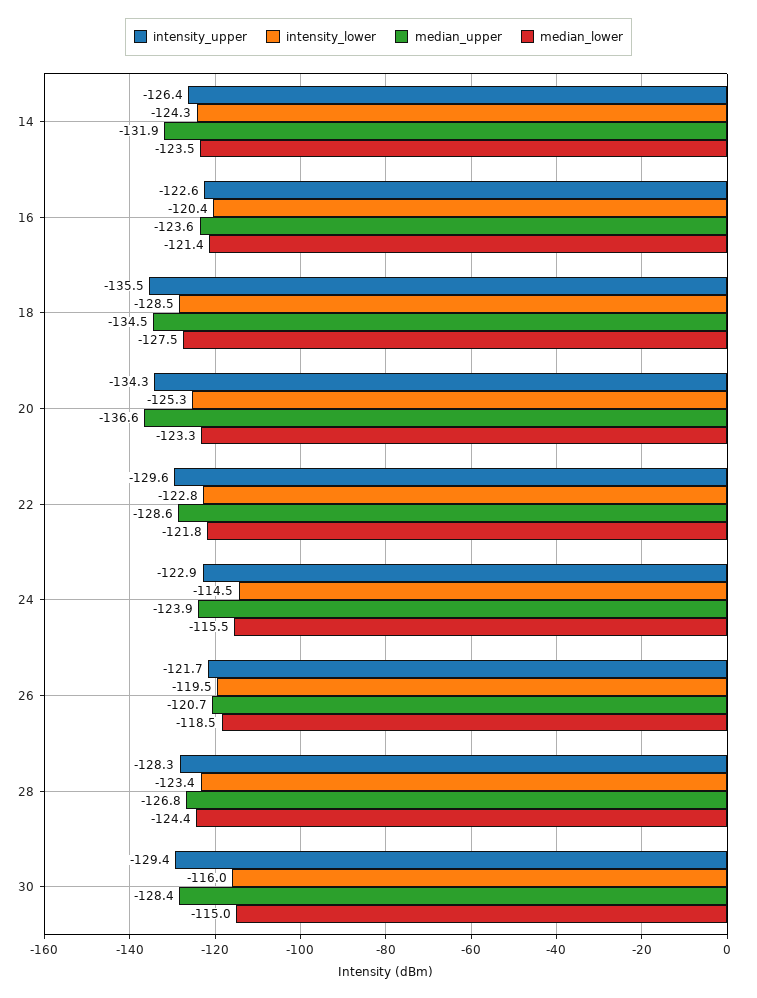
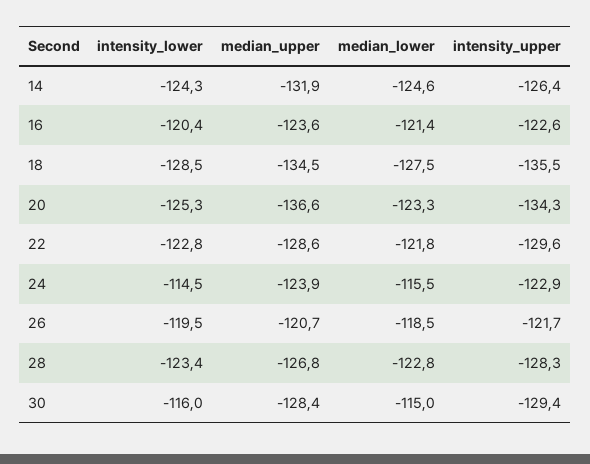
  {
    "intensity_upper": {
      "14": -126.4,
      "16": -122.6,
      "18": -135.5,
      "20": -134.3,
      "22": -129.6,
      "24": -122.9,
      "26": -121.7,
      "28": -128.3,
      "30": -129.4
    },
    "intensity_lower": {
      "14": -124.3,
      "16": -120.4,
      "18": -128.5,
      "20": -125.3,
      "22": -122.8,
      "24": -114.5,
      "26": -119.5,
      "28": -123.4,
      "30": -116
    },
    "median_upper": {
      "14": -131.9,
      "16": -123.6,
      "18": -134.5,
      "20": -136.6,
      "22": -128.6,
      "24": -123.9,
      "26": -120.7,
      "28": -126.8,
      "30": -128.4
    },
    "median_lower": {
-     "14": -123.5,
+     "14": -124.6,
      "16": -121.4,
      "18": -127.5,
      "20": -123.3,
      "22": -121.8,
      "24": -115.5,
      "26": -118.5,
-     "28": -124.4,
+     "28": -122.8,
      "30": -115
    }
  }

